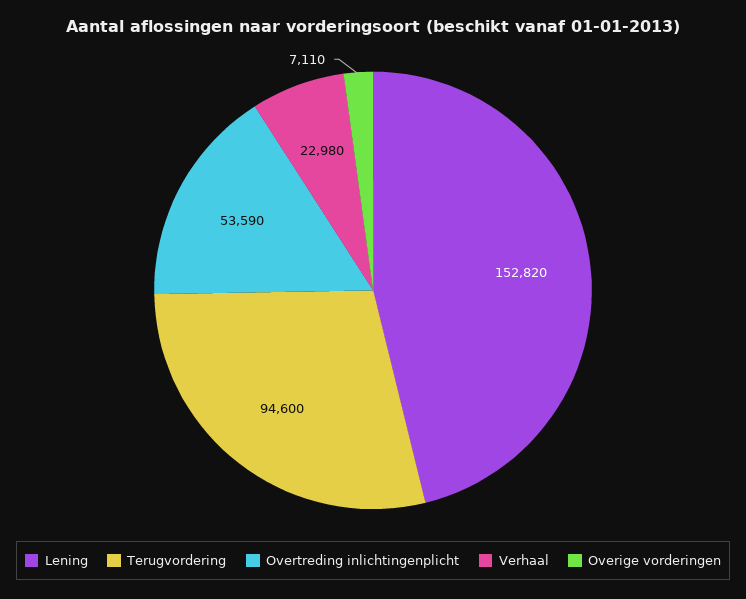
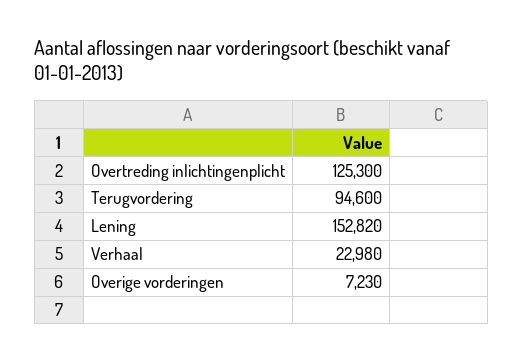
  {
    "Lening": 152820,
    "Terugvordering": 94600,
-   "Overtreding inlichtingenplicht": 53590,
+   "Overtreding inlichtingenplicht": 125300,
    "Verhaal": 22980,
-   "Overige vorderingen": 7110
+   "Overige vorderingen": 7230
  }

